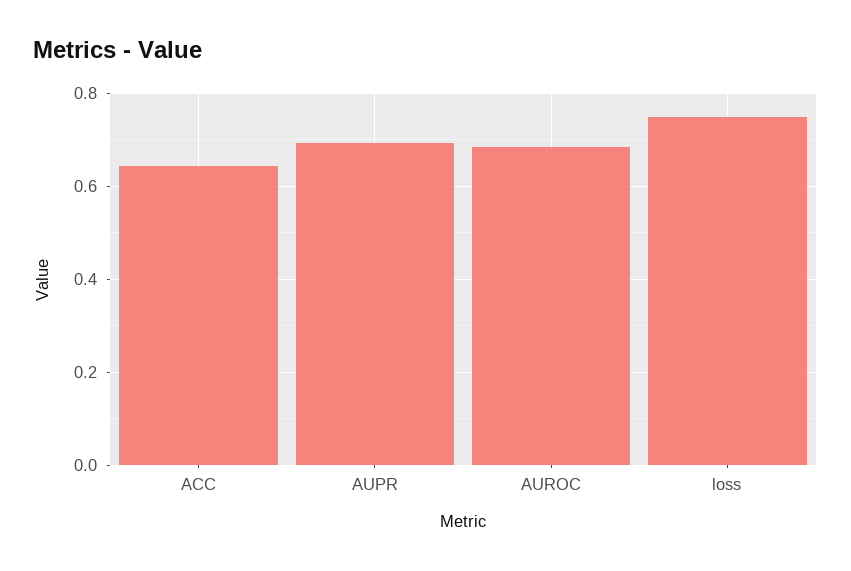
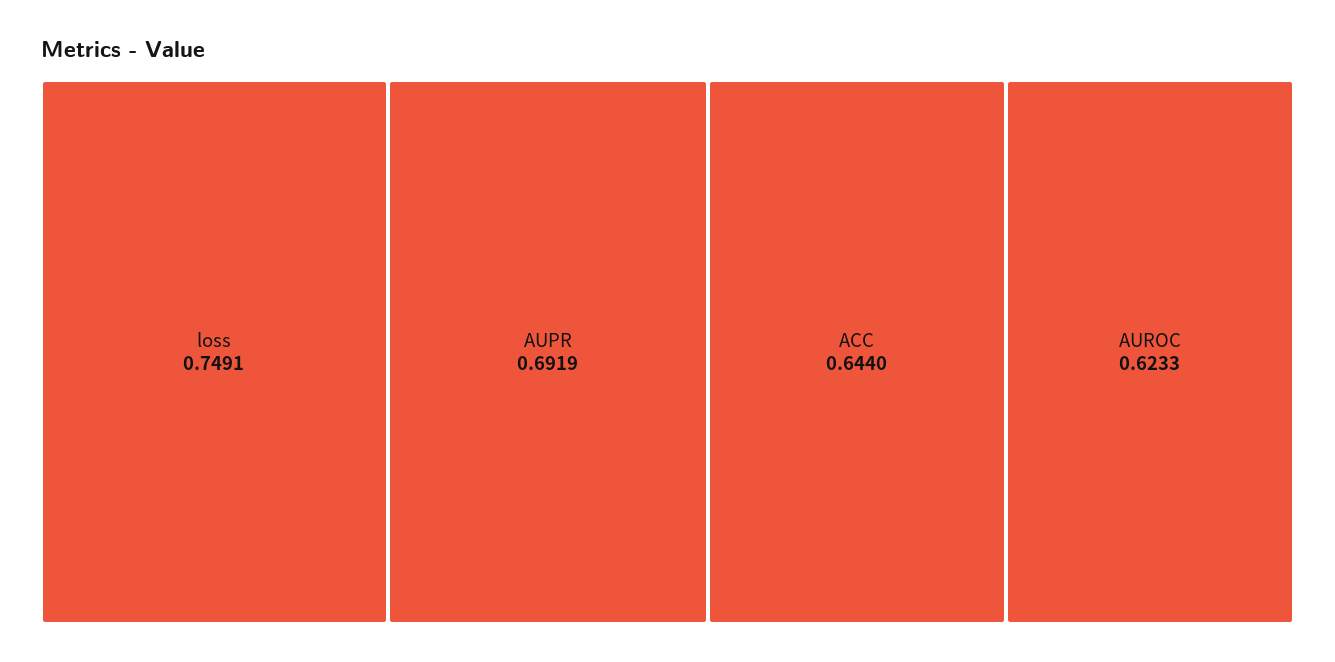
  {
    "ACC": 0.644,
    "AUPR": 0.6919,
-   "AUROC": 0.68,
+   "AUROC": 0.6233,
    "loss": 0.7491
  }

